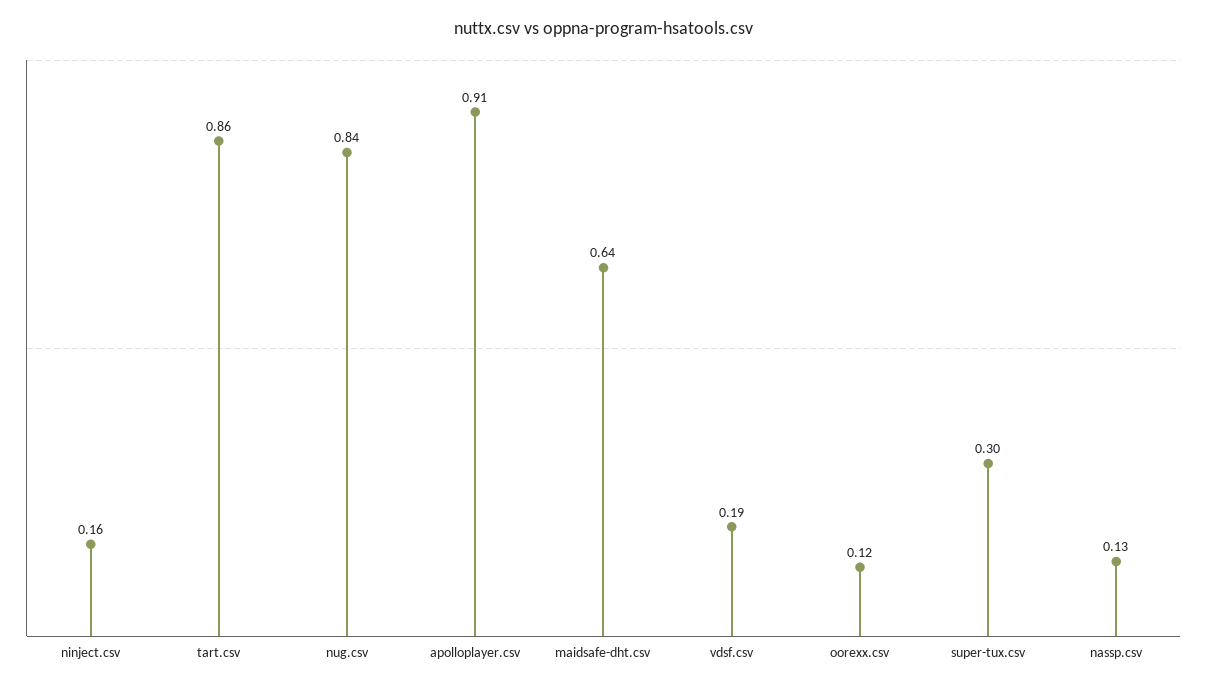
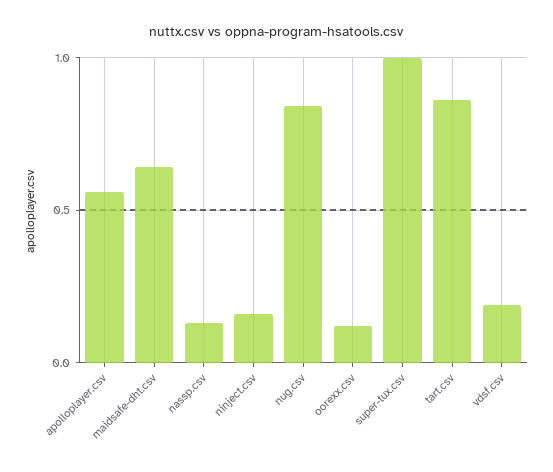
  {
    "ninject.csv": 0.16,
    "tart.csv": 0.86,
    "nug.csv": 0.84,
-   "apolloplayer.csv": 0.91,
+   "apolloplayer.csv": 0.55,
    "maidsafe-dht.csv": 0.64,
    "vdsf.csv": 0.19,
    "oorexx.csv": 0.12,
-   "super-tux.csv": 0.3,
+   "super-tux.csv": 1,
    "nassp.csv": 0.13
  }

